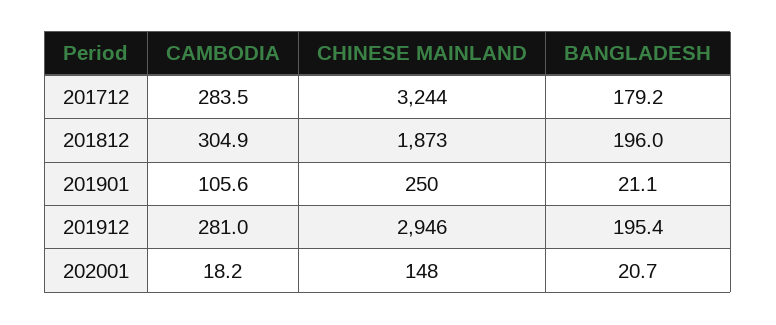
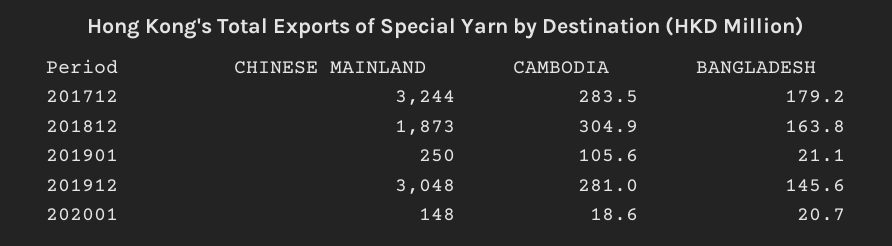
  {
    "CAMBODIA": {
      "201712": 283.5,
      "201812": 304.9,
      "201901": 105.6,
      "201912": 281,
-     "202001": 18.2
+     "202001": 18.6
    },
    "CHINESE MAINLAND": {
      "201712": 3244,
      "201812": 1873,
      "201901": 250,
-     "201912": 2946,
+     "201912": 3048,
      "202001": 148
    },
    "BANGLADESH": {
      "201712": 179.2,
-     "201812": 196,
+     "201812": 163.8,
      "201901": 21.1,
-     "201912": 195.4,
+     "201912": 145.6,
      "202001": 20.7
    }
  }

